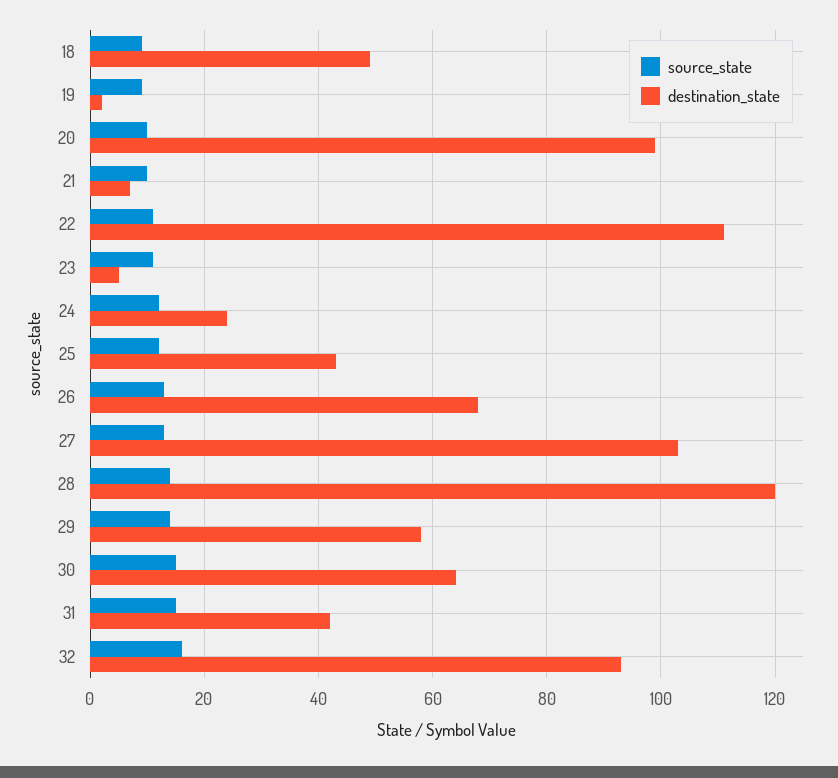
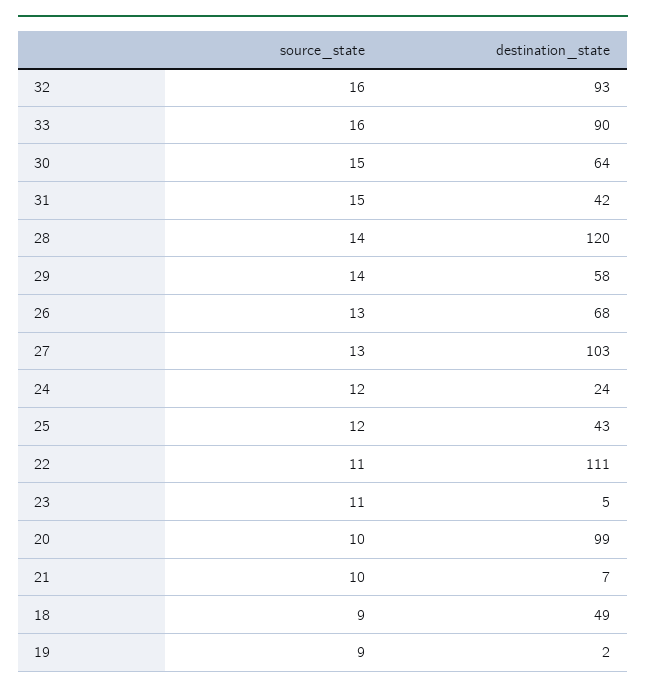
  {
    "source_state": {
      "18": 9,
      "19": 9,
      "20": 10,
      "21": 10,
      "22": 11,
      "23": 11,
      "24": 12,
      "25": 12,
      "26": 13,
      "27": 13,
      "28": 14,
      "29": 14,
      "30": 15,
      "31": 15,
-     "32": 16
+     "32": 16,
+     "33": 16
    },
    "destination_state": {
      "18": 49,
      "19": 2,
      "20": 99,
      "21": 7,
      "22": 111,
      "23": 5,
      "24": 24,
      "25": 43,
      "26": 68,
      "27": 103,
      "28": 120,
      "29": 58,
      "30": 64,
      "31": 42,
-     "32": 93
+     "32": 93,
+     "33": 90
    }
  }

